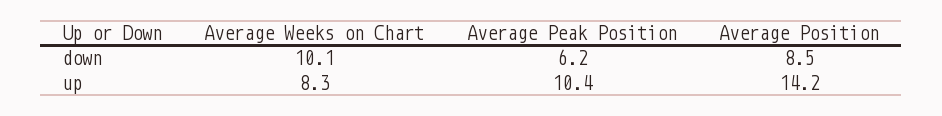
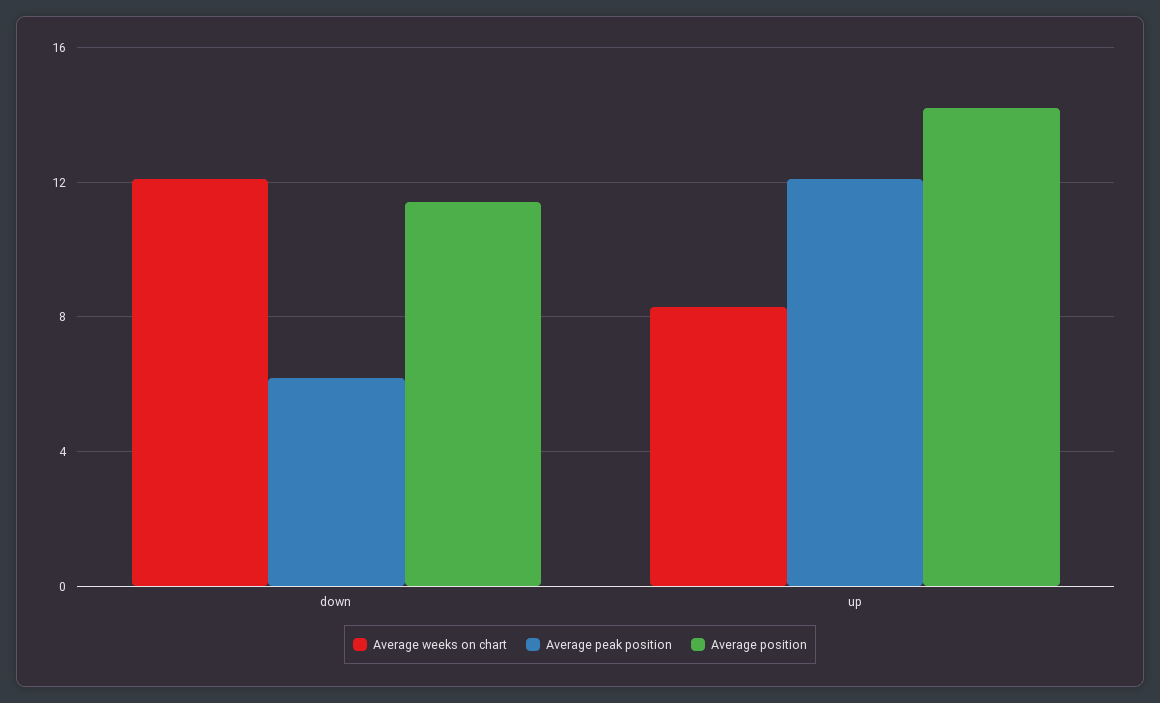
  {
    "Average Weeks on Chart": {
-     "down": 10.1,
+     "down": 12,
      "up": 8.3
    },
    "Average Peak Position": {
      "down": 6.2,
-     "up": 10.4
+     "up": 12
    },
    "Average Position": {
-     "down": 8.5,
+     "down": 11.5,
      "up": 14.2
    }
  }

